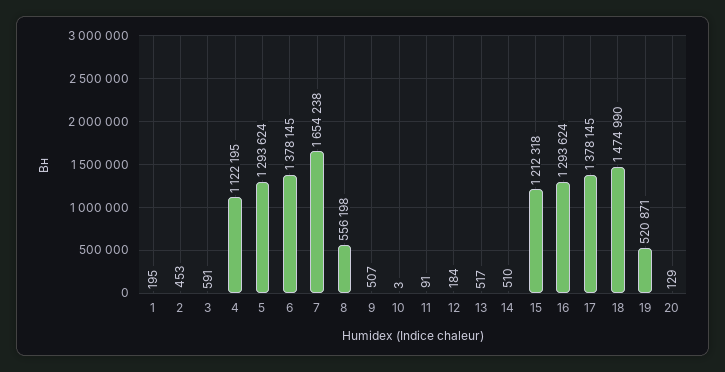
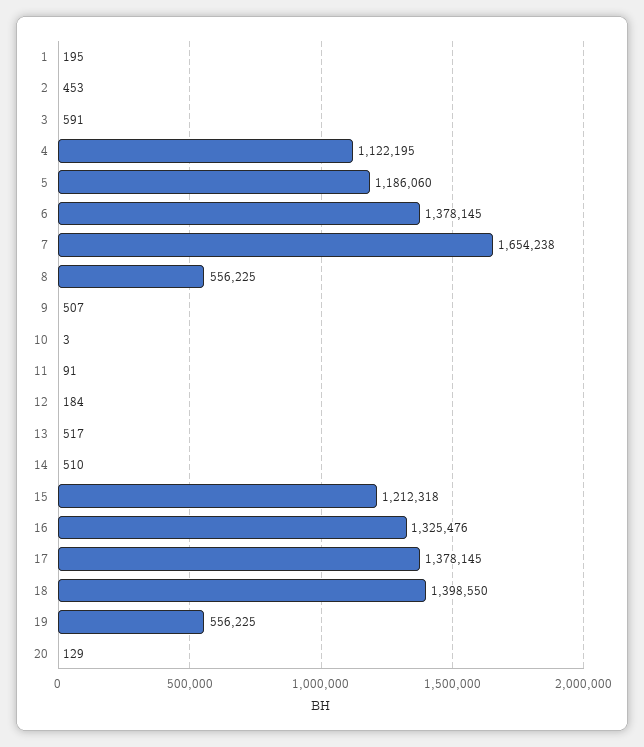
  {
    "1": 195,
    "2": 453,
    "3": 591,
    "4": 1122195,
-   "5": 1293624,
+   "5": 1186060,
    "6": 1378145,
    "7": 1654238,
-   "8": 556198,
+   "8": 556225,
    "9": 507,
    "10": 3,
    "11": 91,
    "12": 184,
    "13": 517,
    "14": 510,
    "15": 1212318,
-   "16": 1293624,
+   "16": 1325476,
    "17": 1378145,
-   "18": 1474990,
+   "18": 1398550,
-   "19": 520871,
+   "19": 556225,
    "20": 129
  }

